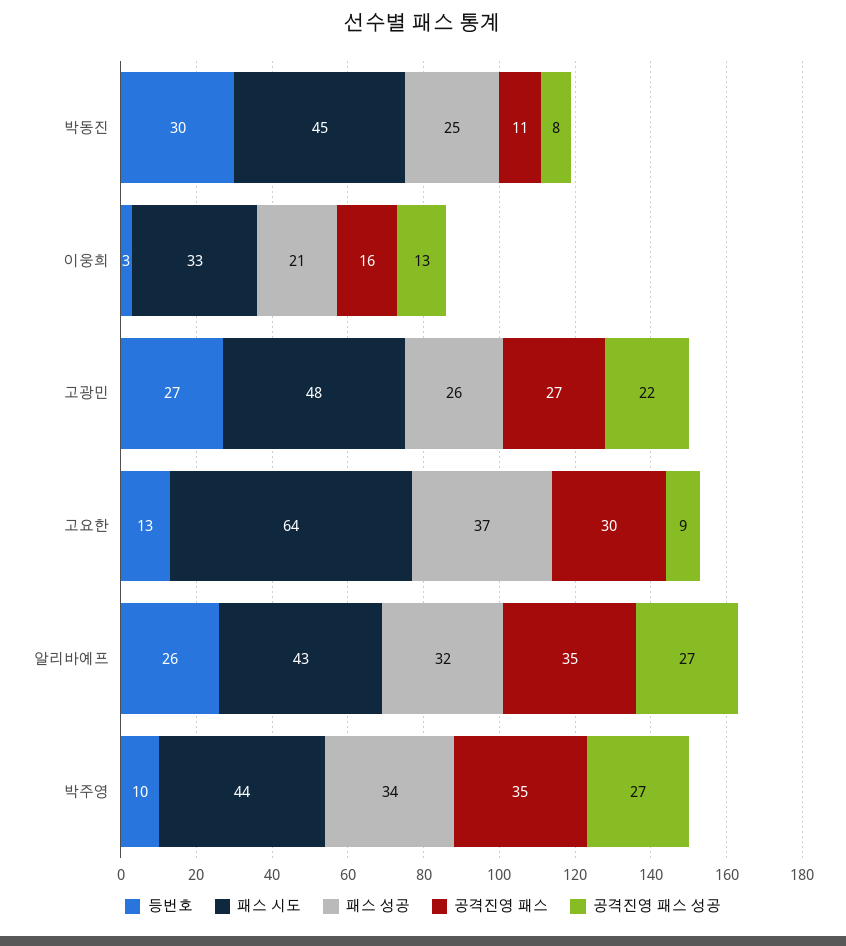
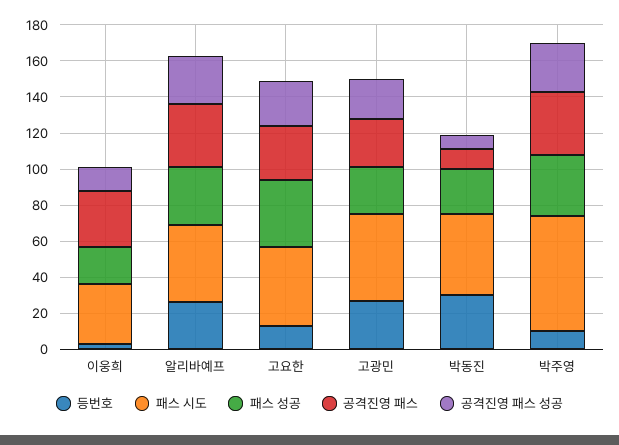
  {
    "등번호": {
      "박동진": 30,
      "이웅희": 3,
      "고광민": 27,
      "고요한": 13,
      "알리바예프": 26,
      "박주영": 10
    },
    "패스 시도": {
      "박동진": 45,
      "이웅희": 33,
      "고광민": 48,
-     "고요한": 64,
+     "고요한": 45,
      "알리바예프": 43,
-     "박주영": 44
+     "박주영": 65
    },
    "패스 성공": {
      "박동진": 25,
      "이웅희": 21,
      "고광민": 26,
      "고요한": 37,
      "알리바예프": 32,
      "박주영": 34
    },
    "공격진영 패스": {
      "박동진": 11,
-     "이웅희": 16,
+     "이웅희": 30,
      "고광민": 27,
      "고요한": 30,
      "알리바예프": 35,
      "박주영": 35
    },
    "공격진영 패스 성공": {
      "박동진": 8,
      "이웅희": 13,
      "고광민": 22,
-     "고요한": 9,
+     "고요한": 25,
      "알리바예프": 27,
      "박주영": 27
    }
  }

